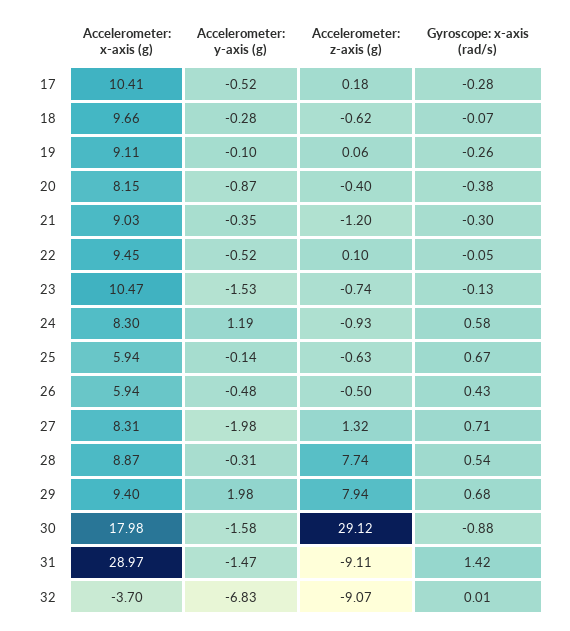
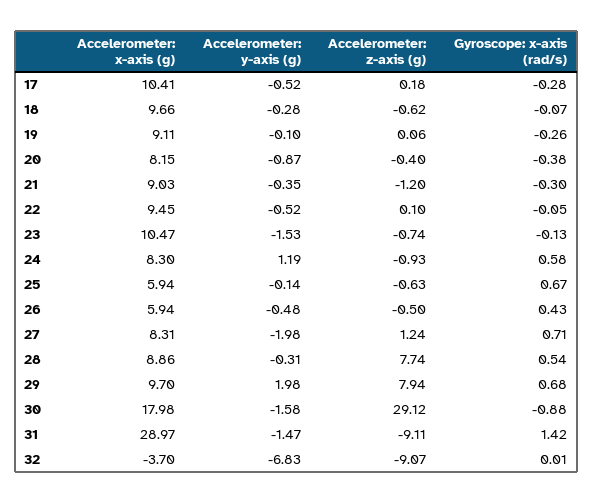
  {
    "Accelerometer: x-axis (g)": {
      "17": 10.41,
      "18": 9.66,
      "19": 9.11,
      "20": 8.15,
      "21": 9.03,
      "22": 9.45,
      "23": 10.47,
      "24": 8.3,
      "25": 5.94,
      "26": 5.94,
      "27": 8.31,
-     "28": 8.87,
+     "28": 8.86,
-     "29": 9.4,
+     "29": 9.7,
      "30": 17.98,
      "31": 28.97,
      "32": -3.7
    },
    "Accelerometer: y-axis (g)": {
      "17": -0.52,
      "18": -0.28,
      "19": -0.1,
      "20": -0.87,
      "21": -0.35,
      "22": -0.52,
      "23": -1.53,
      "24": 1.19,
      "25": -0.14,
      "26": -0.48,
      "27": -1.98,
      "28": -0.31,
      "29": 1.98,
      "30": -1.58,
      "31": -1.47,
      "32": -6.83
    },
    "Accelerometer: z-axis (g)": {
      "17": 0.18,
      "18": -0.62,
      "19": 0.06,
      "20": -0.4,
      "21": -1.2,
      "22": 0.1,
      "23": -0.74,
      "24": -0.93,
      "25": -0.63,
      "26": -0.5,
-     "27": 1.32,
+     "27": 1.24,
      "28": 7.74,
      "29": 7.94,
      "30": 29.12,
      "31": -9.11,
      "32": -9.07
    },
    "Gyroscope: x-axis (rad/s)": {
      "17": -0.28,
      "18": -0.07,
      "19": -0.26,
      "20": -0.38,
      "21": -0.3,
      "22": -0.05,
      "23": -0.13,
      "24": 0.58,
      "25": 0.67,
      "26": 0.43,
      "27": 0.71,
      "28": 0.54,
      "29": 0.68,
      "30": -0.88,
      "31": 1.42,
      "32": 0.01
    }
  }

